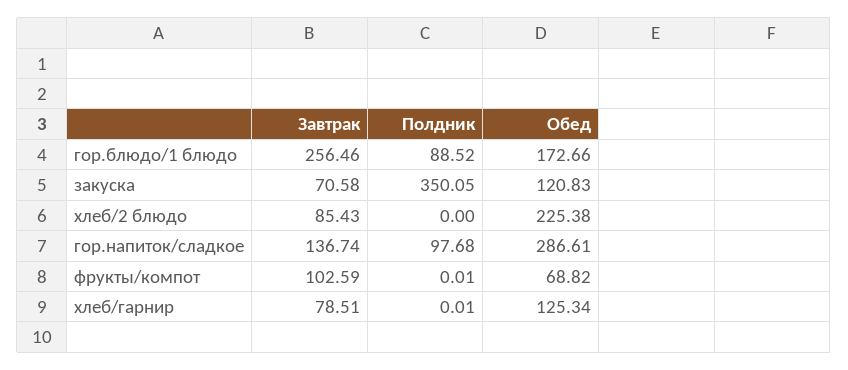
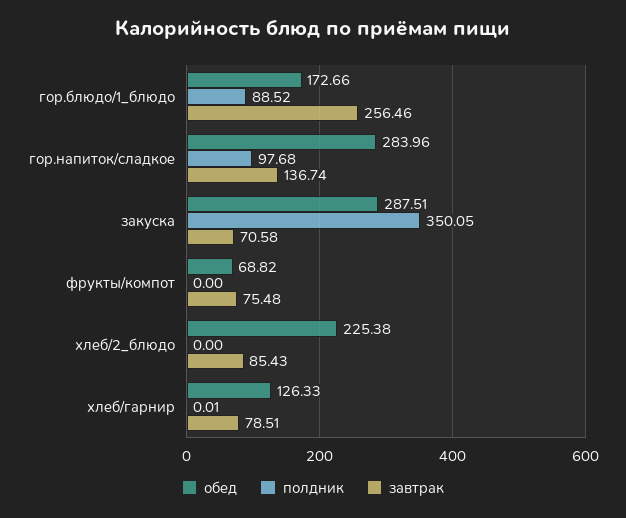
  {
    "Завтрак": {
      "гор.блюдо/1 блюдо": 256.46,
      "закуска": 70.58,
      "хлеб/2 блюдо": 85.43,
      "гор.напиток/сладкое": 136.74,
-     "фрукты/компот": 102.59,
+     "фрукты/компот": 75.48,
      "хлеб/гарнир": 78.51
    },
    "Полдник": {
      "гор.блюдо/1 блюдо": 88.52,
      "закуска": 350.05,
      "хлеб/2 блюдо": 0,
      "гор.напиток/сладкое": 97.68,
-     "фрукты/компот": 0.01,
+     "фрукты/компот": 0,
      "хлеб/гарнир": 0.01
    },
    "Обед": {
      "гор.блюдо/1 блюдо": 172.66,
-     "закуска": 120.83,
+     "закуска": 287.51,
      "хлеб/2 блюдо": 225.38,
-     "гор.напиток/сладкое": 286.61,
+     "гор.напиток/сладкое": 283.96,
      "фрукты/компот": 68.82,
-     "хлеб/гарнир": 125.34
+     "хлеб/гарнир": 126.33
    }
  }

